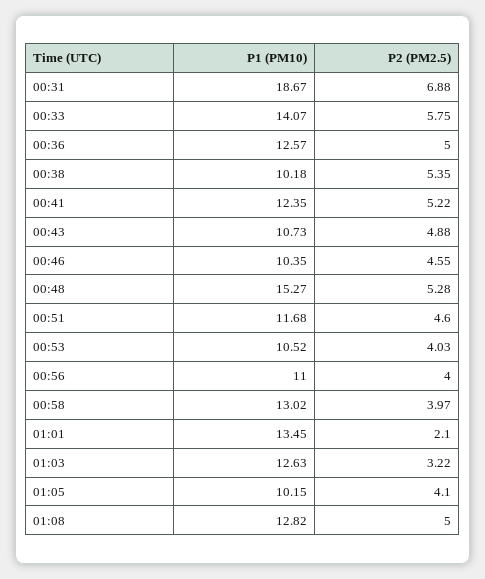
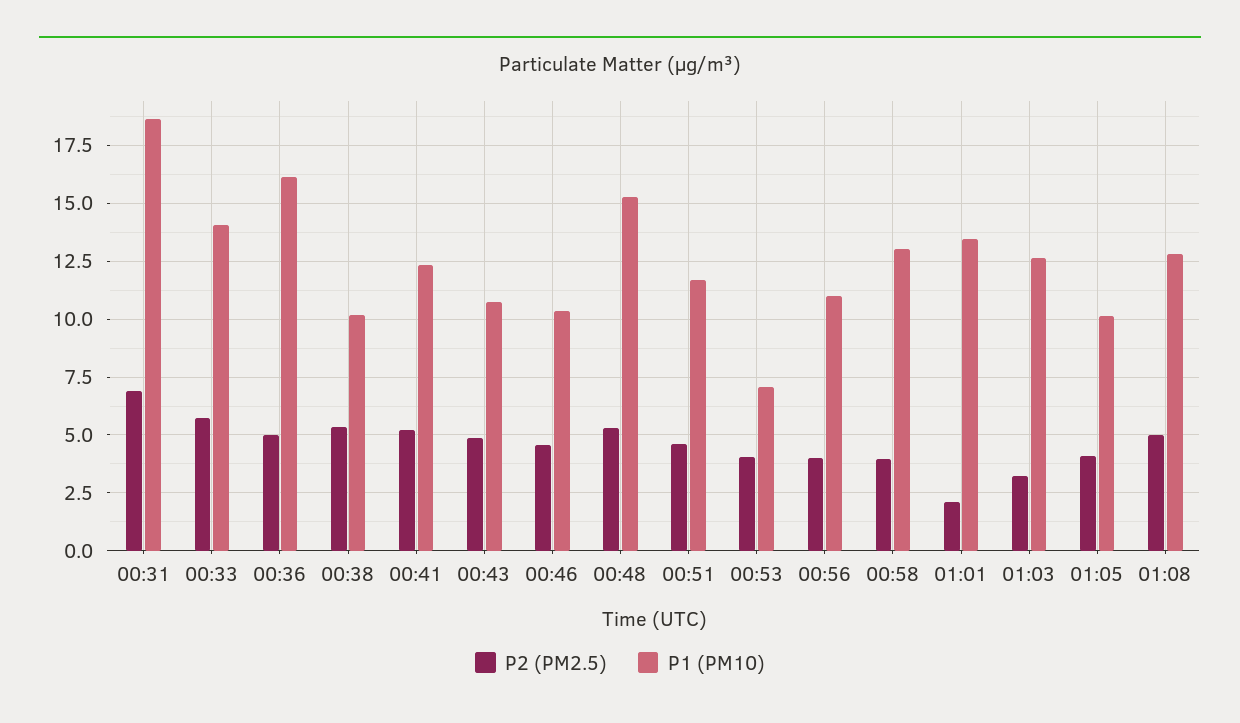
  {
    "P1 (PM10)": {
      "00:31": 18.67,
      "00:33": 14.07,
-     "00:36": 12.57,
+     "00:36": 16,
      "00:38": 10.18,
      "00:41": 12.35,
      "00:43": 10.73,
      "00:46": 10.35,
      "00:48": 15.27,
      "00:51": 11.68,
-     "00:53": 10.52,
+     "00:53": 7,
      "00:56": 11,
      "00:58": 13.02,
      "01:01": 13.45,
      "01:03": 12.63,
      "01:05": 10.15,
      "01:08": 12.82
    },
    "P2 (PM2.5)": {
      "00:31": 6.88,
      "00:33": 5.75,
      "00:36": 5,
      "00:38": 5.35,
      "00:41": 5.22,
      "00:43": 4.88,
      "00:46": 4.55,
      "00:48": 5.28,
      "00:51": 4.6,
      "00:53": 4.03,
      "00:56": 4,
      "00:58": 3.97,
      "01:01": 2.1,
      "01:03": 3.22,
      "01:05": 4.1,
      "01:08": 5
    }
  }

